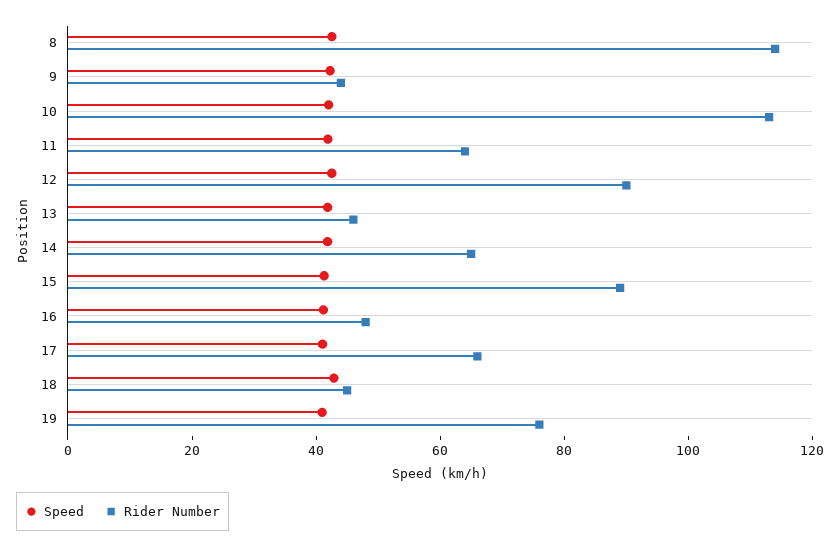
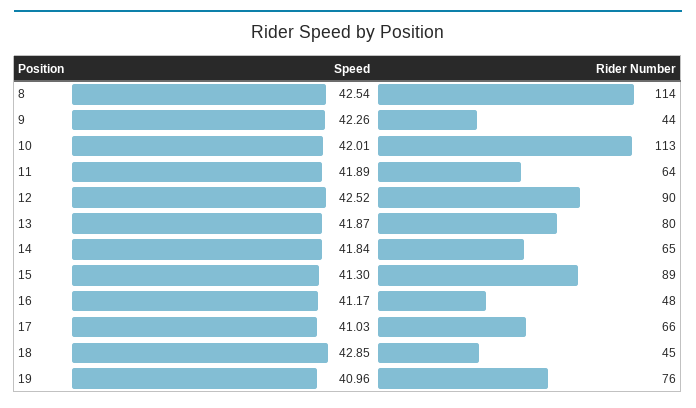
  {
    "Speed": {
      "8": 42.54,
      "9": 42.26,
      "10": 42.01,
      "11": 41.89,
      "12": 42.52,
      "13": 41.87,
      "14": 41.84,
      "15": 41.3,
      "16": 41.17,
      "17": 41.03,
      "18": 42.85,
      "19": 40.96
    },
    "Rider Number": {
      "8": 114,
      "9": 44,
      "10": 113,
      "11": 64,
      "12": 90,
-     "13": 45,
+     "13": 80,
      "14": 65,
      "15": 89,
      "16": 48,
      "17": 66,
      "18": 45,
      "19": 76
    }
  }

